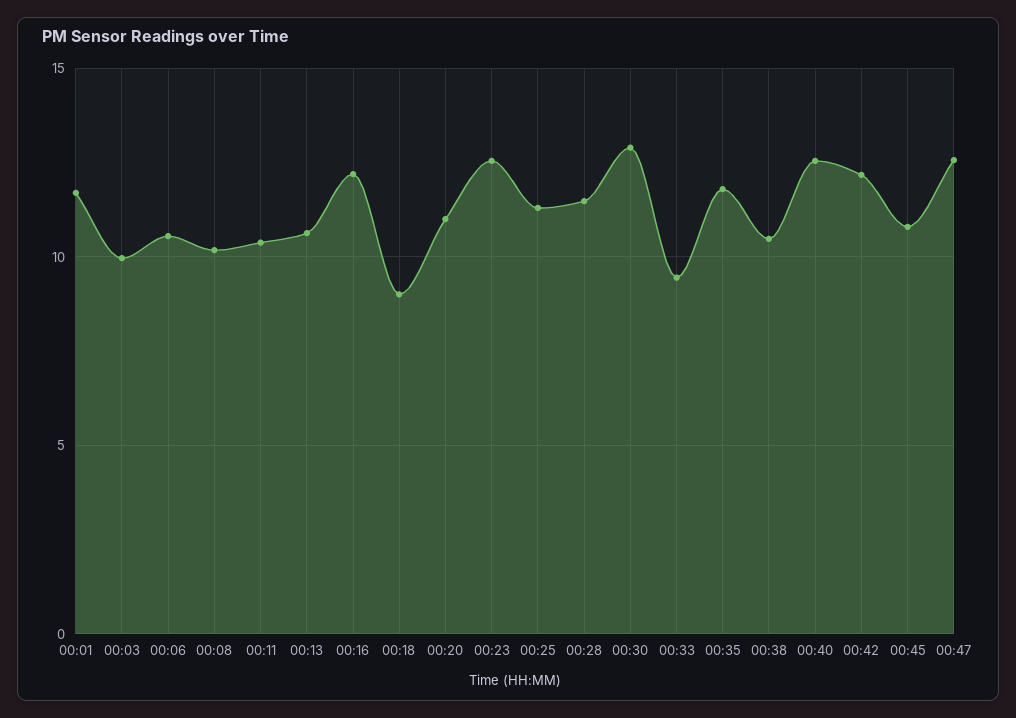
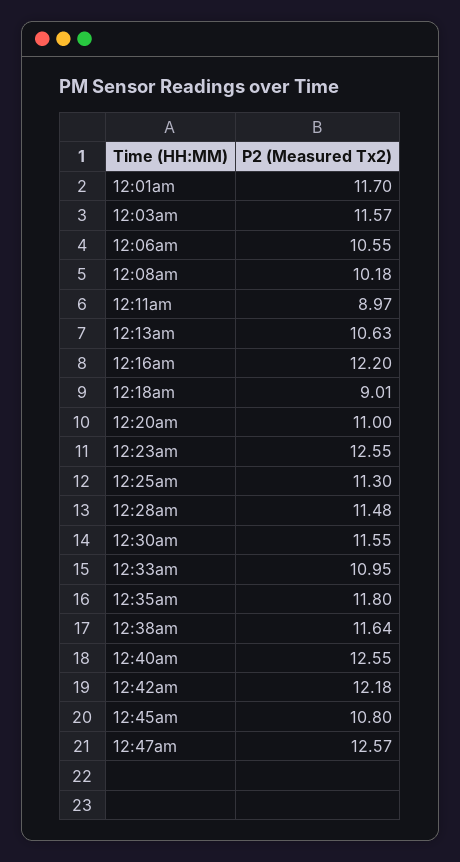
  {
    "00:01": 11.7,
-   "00:03": 10,
+   "00:03": 11.57,
    "00:06": 10.55,
    "00:08": 10.18,
-   "00:11": 10.5,
+   "00:11": 8.97,
    "00:13": 10.63,
    "00:16": 12.2,
    "00:18": 9.01,
    "00:20": 11,
    "00:23": 12.55,
    "00:25": 11.3,
    "00:28": 11.48,
-   "00:30": 13,
+   "00:30": 11.55,
-   "00:33": 9.5,
+   "00:33": 10.95,
    "00:35": 11.8,
-   "00:38": 10.5,
+   "00:38": 11.64,
    "00:40": 12.55,
    "00:42": 12.18,
    "00:45": 10.8,
    "00:47": 12.57
  }

